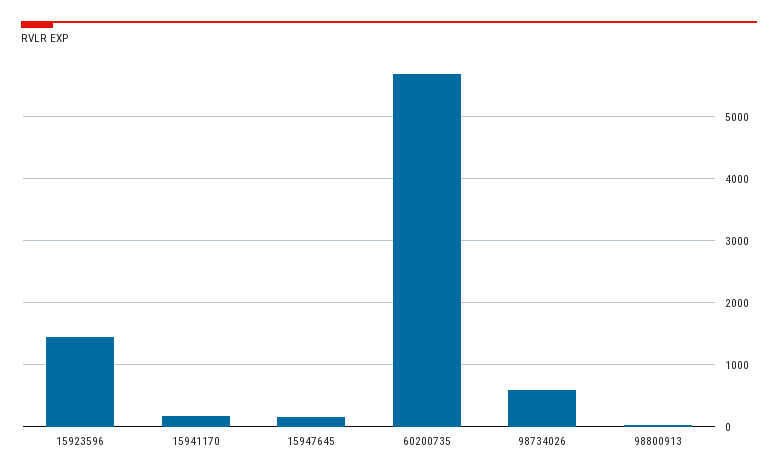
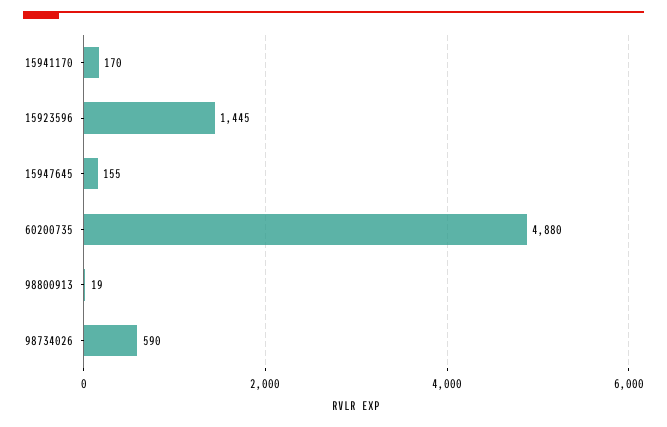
  {
    "15923596": 1445,
    "15941170": 170,
    "15947645": 155,
-   "60200735": 5700,
+   "60200735": 4880,
    "98734026": 590,
    "98800913": 19
  }

